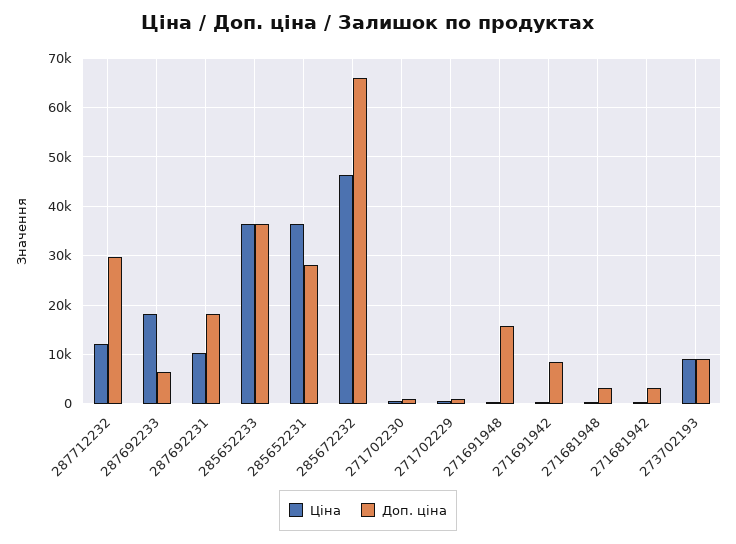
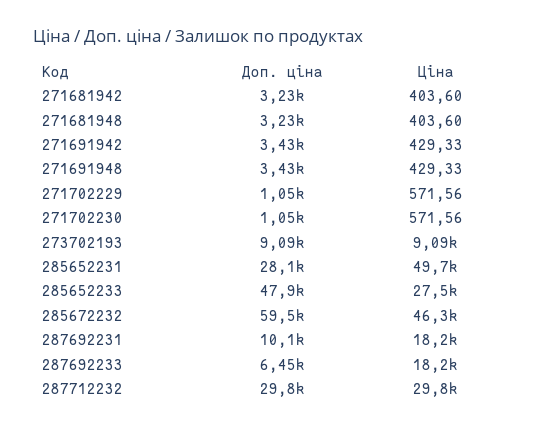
  {
    "Ціна": {
-     "287712232": 12000,
+     "287712232": 29800,
      "287692233": 18200,
-     "287692231": 10000,
+     "287692231": 18200,
-     "285652233": 36000,
+     "285652233": 27500,
-     "285652231": 36000,
+     "285652231": 49700,
      "285672232": 46300,
      "271702230": 571.56,
      "271702229": 571.56,
      "271691948": 429.33,
      "271691942": 429.33,
      "271681948": 403.6,
      "271681942": 403.6,
      "273702193": 9090
    },
    "Доп. ціна": {
      "287712232": 29800,
      "287692233": 6450,
-     "287692231": 18000,
+     "287692231": 10100,
-     "285652233": 36000,
+     "285652233": 47900,
      "285652231": 28100,
-     "285672232": 66000,
+     "285672232": 59500,
      "271702230": 1050,
      "271702229": 1050,
-     "271691948": 16000,
+     "271691948": 3430,
-     "271691942": 8000,
+     "271691942": 3430,
      "271681948": 3230,
      "271681942": 3230,
      "273702193": 9090
    }
  }

